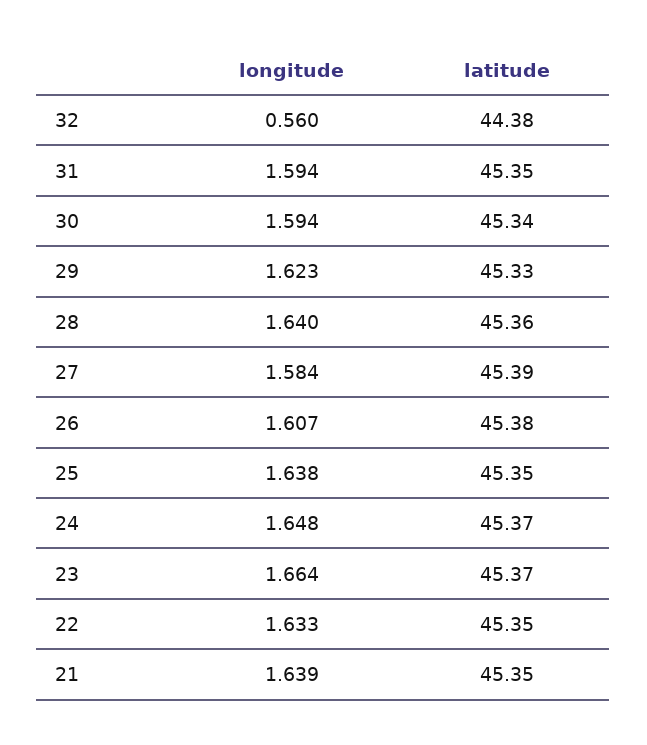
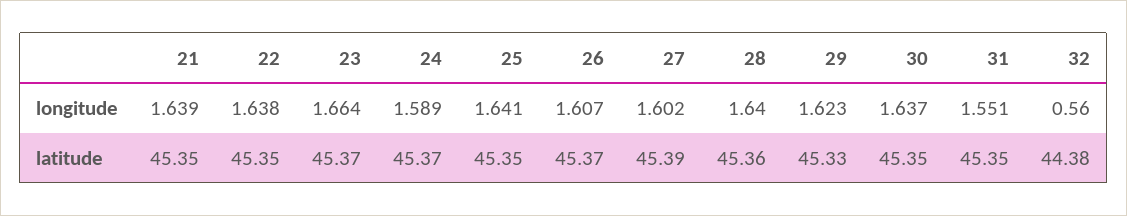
  {
    "longitude": {
      "32": 0.56,
-     "31": 1.594,
+     "31": 1.551,
-     "30": 1.594,
+     "30": 1.637,
      "29": 1.623,
      "28": 1.64,
-     "27": 1.584,
+     "27": 1.602,
      "26": 1.607,
-     "25": 1.638,
+     "25": 1.641,
-     "24": 1.648,
+     "24": 1.589,
      "23": 1.664,
-     "22": 1.633,
+     "22": 1.638,
      "21": 1.639
    },
    "latitude": {
      "32": 44.38,
      "31": 45.35,
-     "30": 45.34,
+     "30": 45.35,
      "29": 45.33,
      "28": 45.36,
      "27": 45.39,
-     "26": 45.38,
+     "26": 45.37,
      "25": 45.35,
      "24": 45.37,
      "23": 45.37,
      "22": 45.35,
      "21": 45.35
    }
  }

